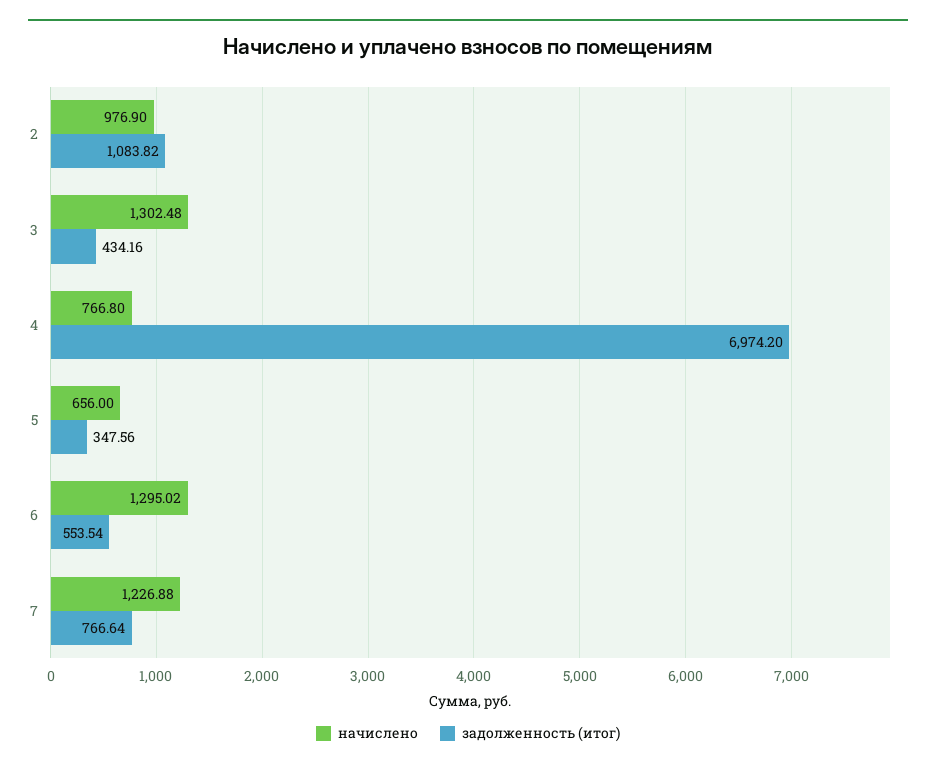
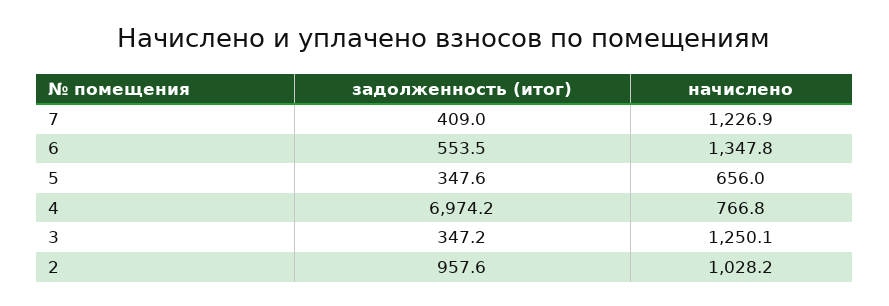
  {
    "начислено": {
-     "2": 976.9,
+     "2": 1028.2,
-     "3": 1302.48,
+     "3": 1250.1,
      "4": 766.8,
      "5": 656,
-     "6": 1295.02,
+     "6": 1347.8,
      "7": 1226.88
    },
    "задолженность (итог)": {
-     "2": 1083.82,
+     "2": 957.6,
-     "3": 434.16,
+     "3": 347.2,
      "4": 6974.2,
      "5": 347.56,
      "6": 553.54,
-     "7": 766.64
+     "7": 409
    }
  }

